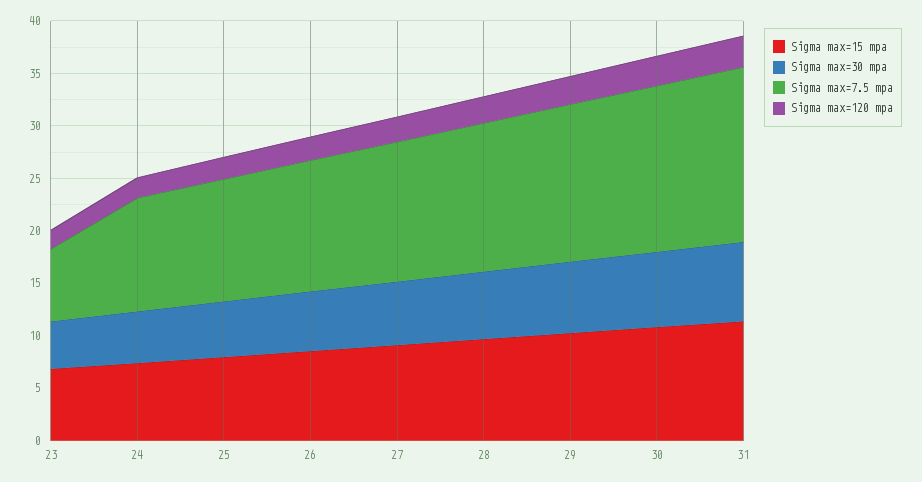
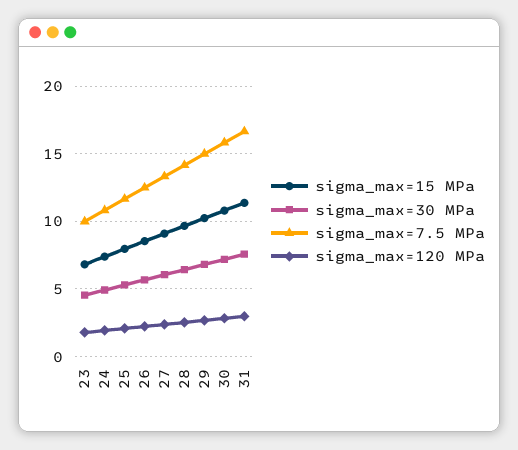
  {
    "Sigma max=15 mpa": {
      "23": 7,
      "24": 7.5,
      "25": 8,
      "26": 8.5,
      "27": 9,
      "28": 9.5,
      "29": 10,
      "30": 11,
      "31": 11.5
    },
    "Sigma max=30 mpa": {
      "23": 4.5,
      "24": 5,
      "25": 5.5,
      "26": 5.5,
      "27": 6,
      "28": 6.5,
      "29": 7,
      "30": 7,
      "31": 7.5
    },
    "Sigma max=7.5 mpa": {
-     "23": 7,
+     "23": 10,
      "24": 11,
      "25": 11.5,
      "26": 12.5,
      "27": 13.5,
      "28": 14,
      "29": 15,
      "30": 16,
      "31": 16.5
    },
    "Sigma max=120 mpa": {
      "23": 2,
      "24": 2,
      "25": 2,
      "26": 2,
      "27": 2.5,
      "28": 2.5,
      "29": 2.5,
      "30": 3,
      "31": 3
    }
  }

